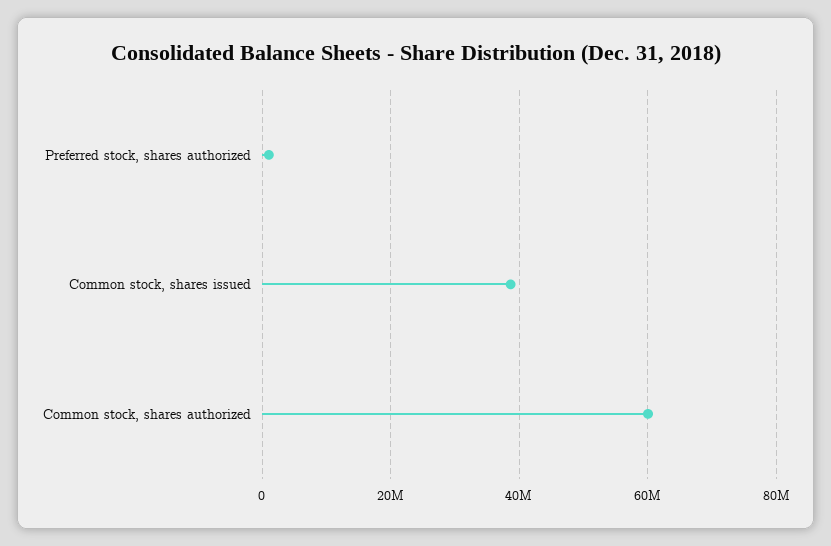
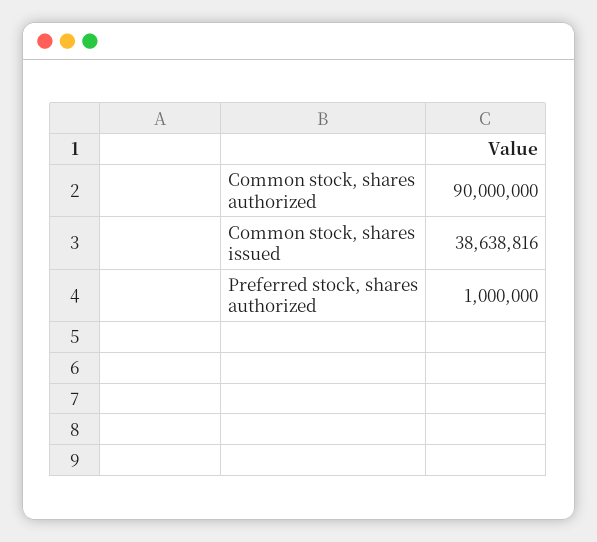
  {
    "Preferred stock, shares authorized": 1000000,
    "Common stock, shares issued": 38638816,
-   "Common stock, shares authorized": 60000000
+   "Common stock, shares authorized": 90000000
  }

